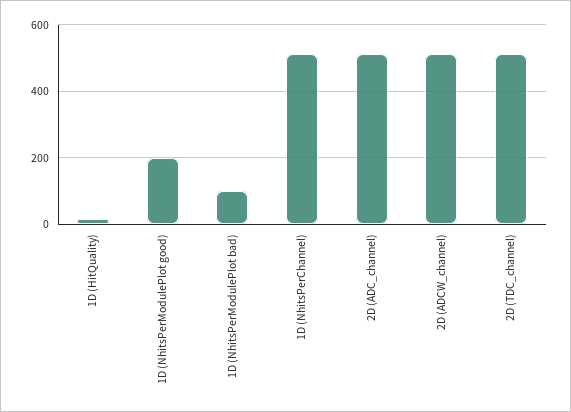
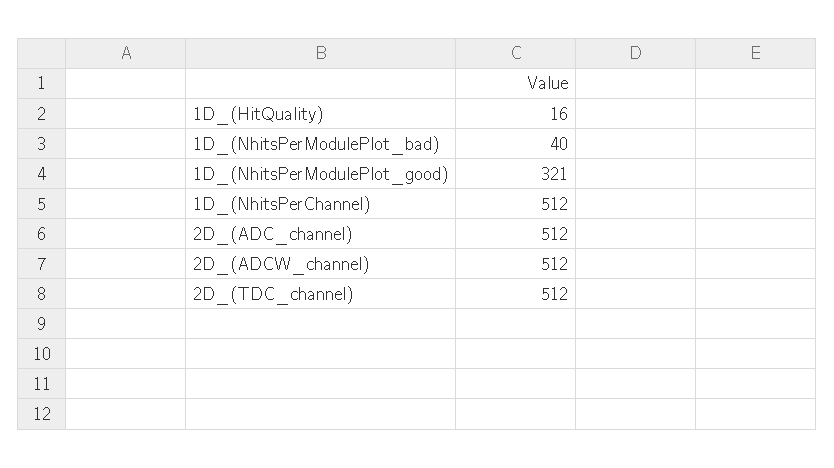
  {
    "1D (HitQuality)": 16,
-   "1D (NhitsPerModulePlot good)": 200,
+   "1D (NhitsPerModulePlot good)": 321,
-   "1D (NhitsPerModulePlot bad)": 100,
+   "1D (NhitsPerModulePlot bad)": 40,
    "1D (NhitsPerChannel)": 512,
    "2D (ADC_channel)": 512,
    "2D (ADCW_channel)": 512,
    "2D (TDC_channel)": 512
  }

